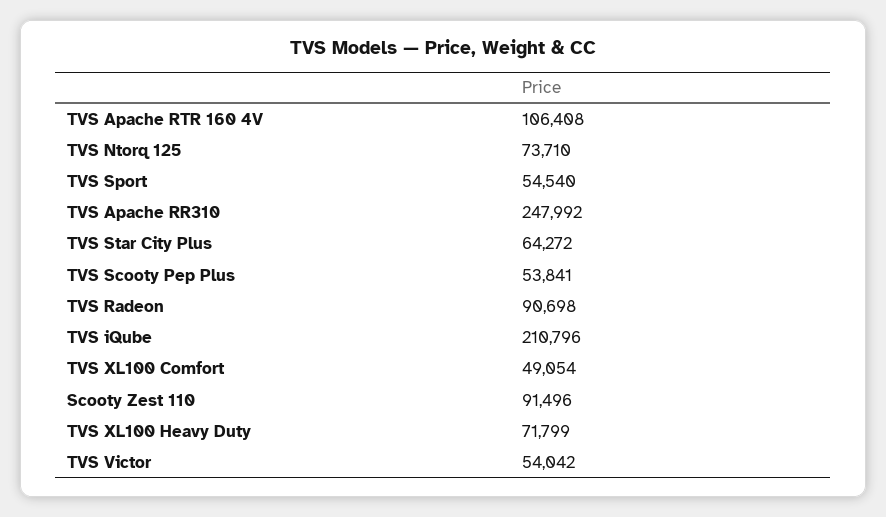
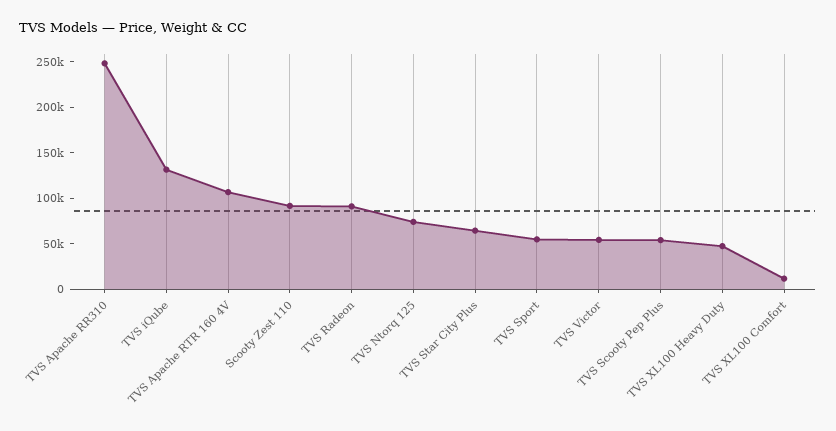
  {
    "TVS Apache RTR 160 4V": 106408,
    "TVS Ntorq 125": 73710,
    "TVS Sport": 54540,
    "TVS Apache RR310": 247992,
    "TVS Star City Plus": 64272,
    "TVS Scooty Pep Plus": 53841,
    "TVS Radeon": 90698,
-   "TVS iQube": 210796,
+   "TVS iQube": 130000,
-   "TVS XL100 Comfort": 49054,
+   "TVS XL100 Comfort": 10000,
    "Scooty Zest 110": 91496,
-   "TVS XL100 Heavy Duty": 71799,
+   "TVS XL100 Heavy Duty": 50000,
    "TVS Victor": 54042
  }

